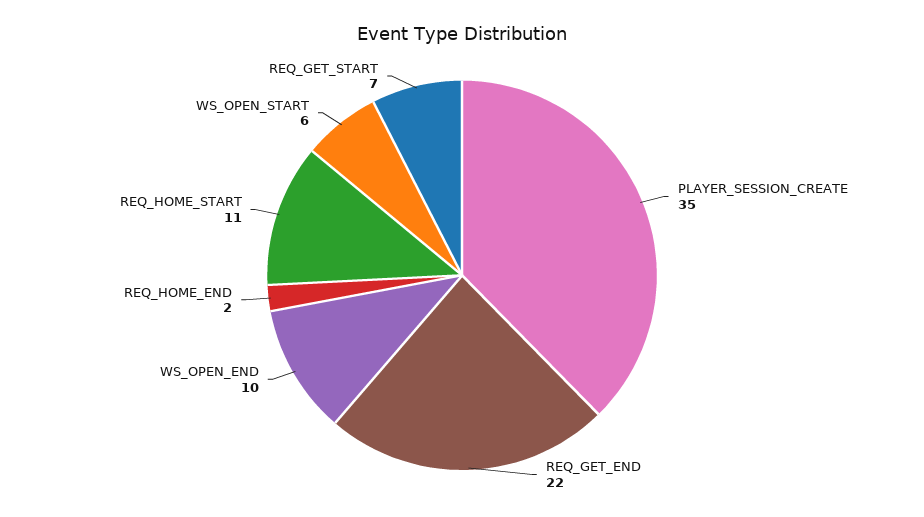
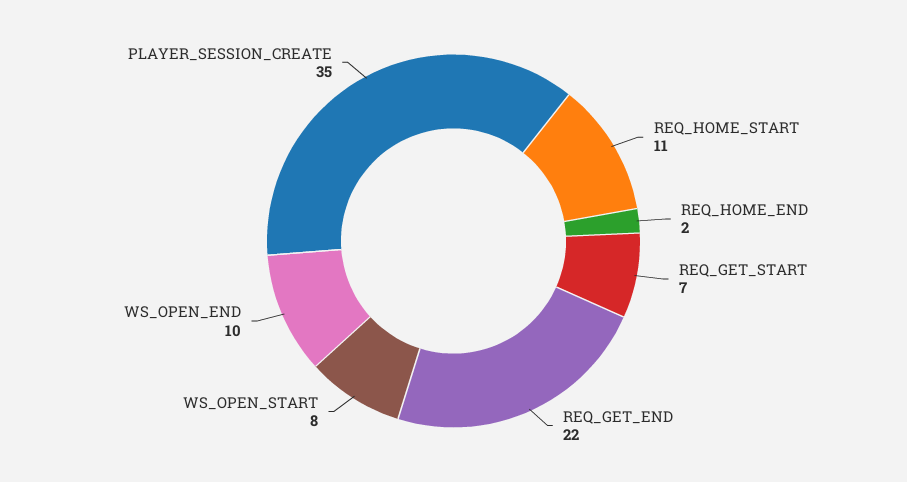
  {
    "PLAYER_SESSION_CREATE": 35,
    "REQ_GET_END": 22,
    "WS_OPEN_END": 10,
    "REQ_HOME_END": 2,
    "REQ_HOME_START": 11,
-   "WS_OPEN_START": 6,
+   "WS_OPEN_START": 8,
    "REQ_GET_START": 7
  }

